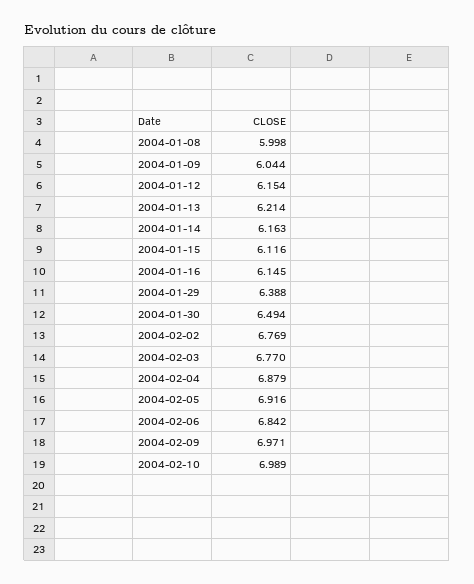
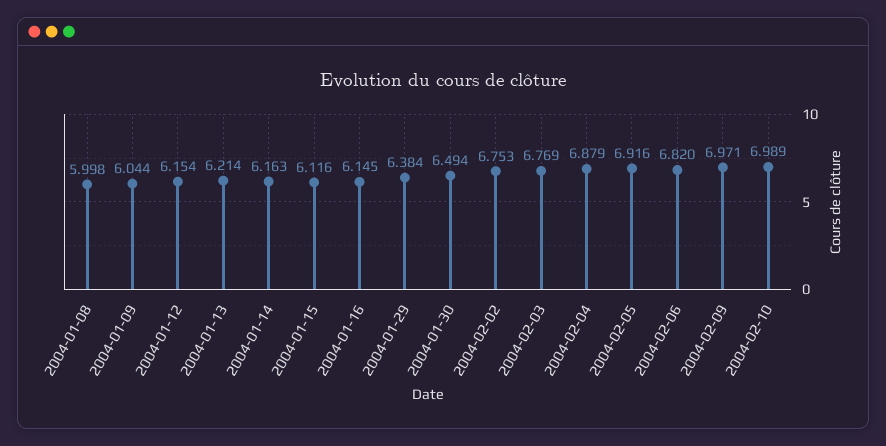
  {
    "2004-01-08": 5.998,
    "2004-01-09": 6.044,
    "2004-01-12": 6.154,
    "2004-01-13": 6.214,
    "2004-01-14": 6.163,
    "2004-01-15": 6.116,
    "2004-01-16": 6.145,
-   "2004-01-29": 6.388,
+   "2004-01-29": 6.384,
    "2004-01-30": 6.494,
-   "2004-02-02": 6.769,
+   "2004-02-02": 6.753,
-   "2004-02-03": 6.77,
+   "2004-02-03": 6.769,
    "2004-02-04": 6.879,
    "2004-02-05": 6.916,
-   "2004-02-06": 6.842,
+   "2004-02-06": 6.82,
    "2004-02-09": 6.971,
    "2004-02-10": 6.989
  }

